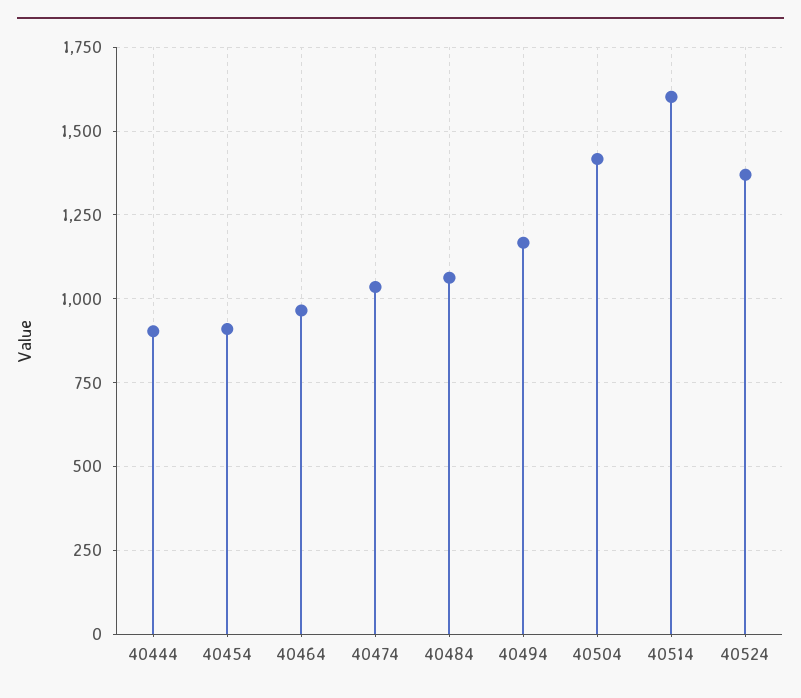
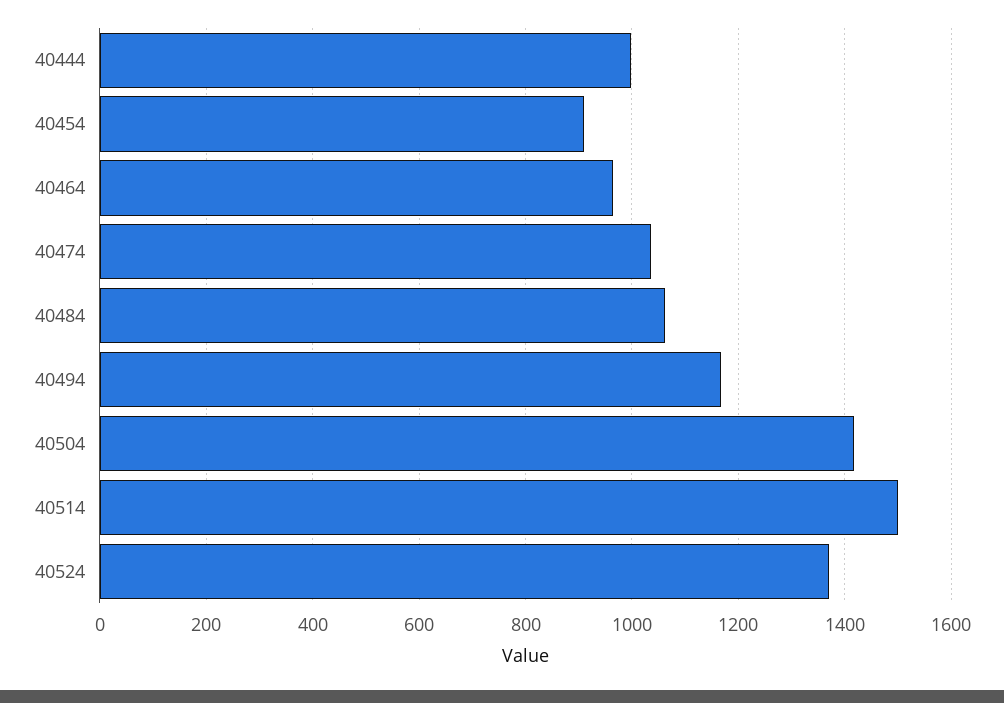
  {
-   "40444": 900,
+   "40444": 1000,
    "40454": 920,
    "40464": 960,
    "40474": 1040,
    "40484": 1060,
    "40494": 1160,
    "40504": 1420,
-   "40514": 1600,
+   "40514": 1500,
    "40524": 1380
  }

